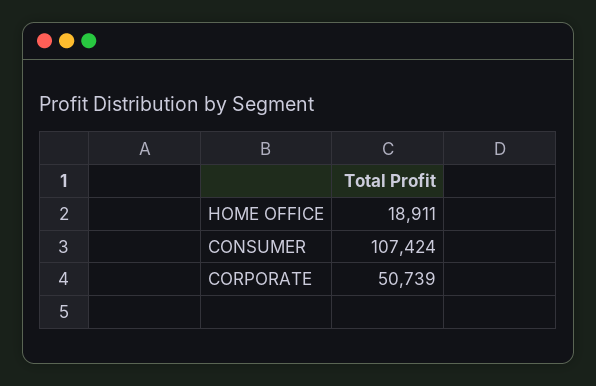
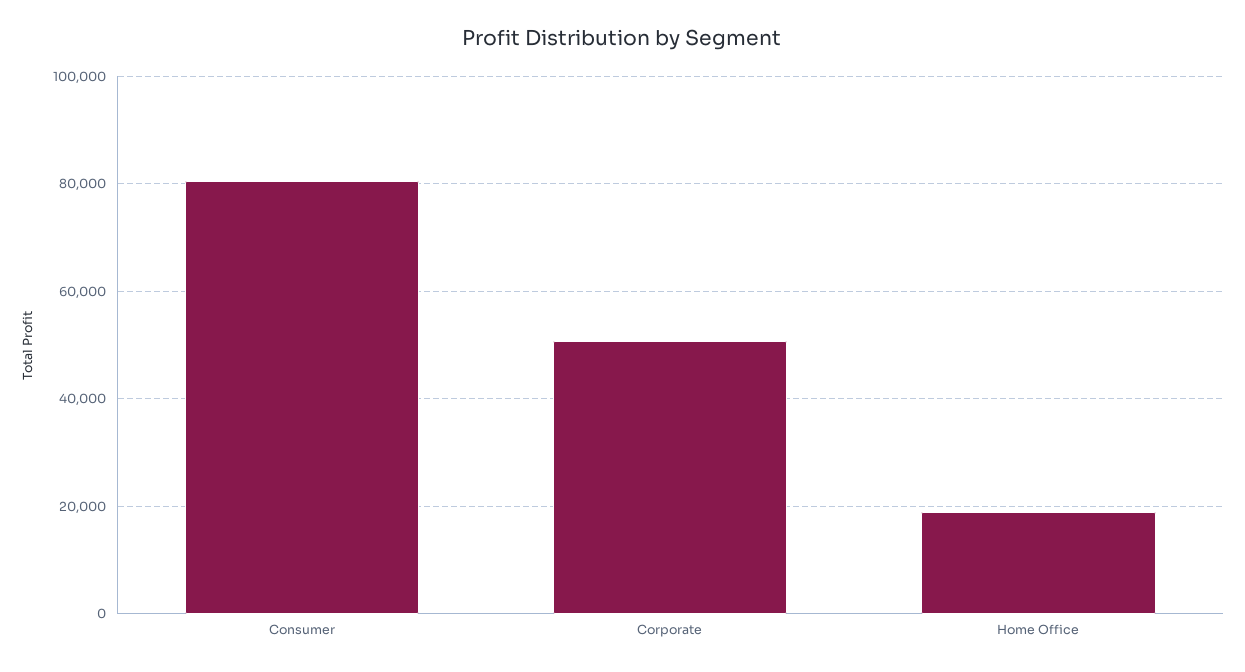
  {
    "HOME OFFICE": 18911,
-   "CONSUMER": 107424,
+   "CONSUMER": 80000,
    "CORPORATE": 50739
  }

